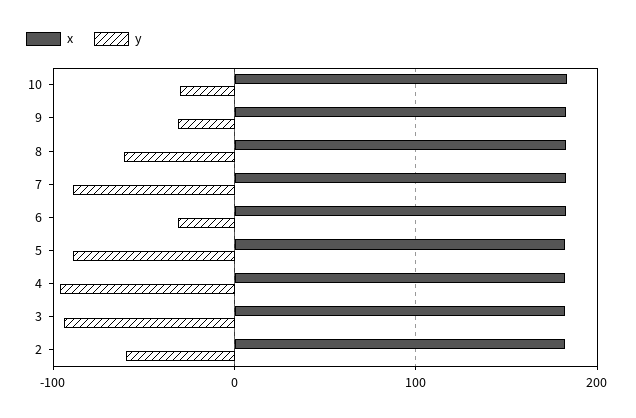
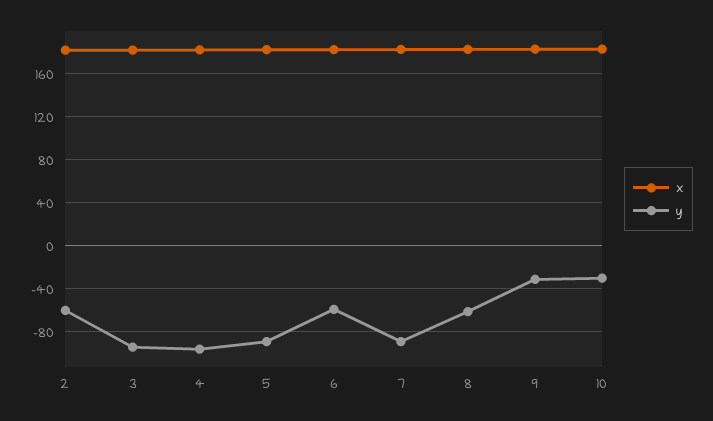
  {
    "x": {
      "10": 180,
      "9": 180,
      "8": 180,
      "7": 180,
      "6": 180,
      "5": 180,
      "4": 180,
      "3": 180,
      "2": 180
    },
    "y": {
      "10": -30,
      "9": -30,
      "8": -60,
      "7": -90,
-     "6": -30,
+     "6": -60,
      "5": -90,
      "4": -100,
      "3": -90,
      "2": -60
    }
  }

